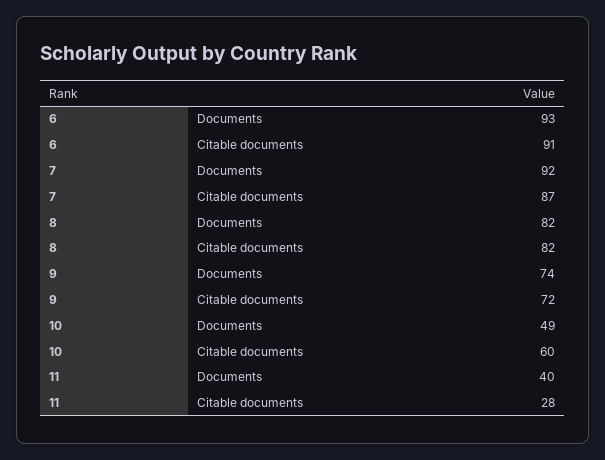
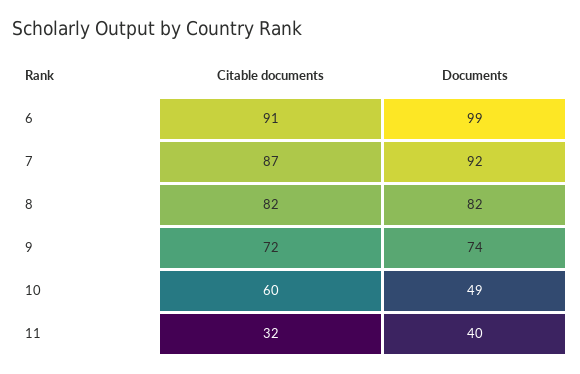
  {
    "6": {
-     "Documents": 93,
+     "Documents": 99,
      "Citable documents": 91
    },
    "7": {
      "Documents": 92,
      "Citable documents": 87
    },
    "8": {
      "Documents": 82,
      "Citable documents": 82
    },
    "9": {
      "Documents": 74,
      "Citable documents": 72
    },
    "10": {
      "Documents": 49,
      "Citable documents": 60
    },
    "11": {
      "Documents": 40,
-     "Citable documents": 28
+     "Citable documents": 32
    }
  }

